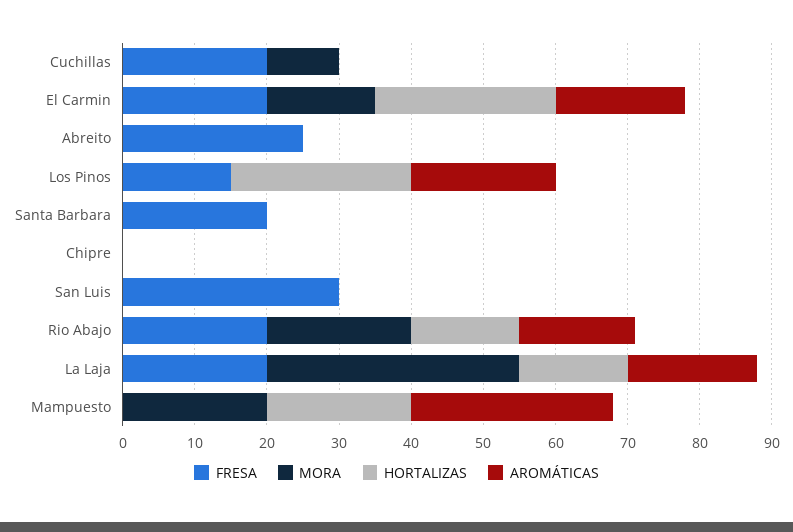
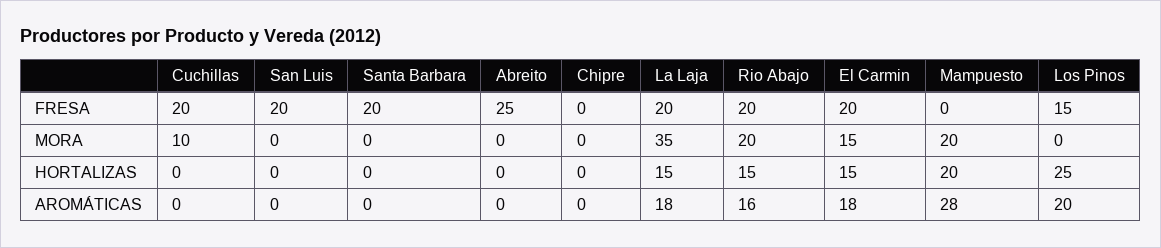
  {
    "FRESA": {
      "Cuchillas": 20,
      "El Carmin": 20,
      "Abreito": 25,
      "Los Pinos": 15,
      "Santa Barbara": 20,
      "Chipre": 0,
-     "San Luis": 30,
+     "San Luis": 20,
      "Rio Abajo": 20,
      "La Laja": 20,
      "Mampuesto": 0
    },
    "MORA": {
      "Cuchillas": 10,
      "El Carmin": 15,
      "Abreito": 0,
      "Los Pinos": 0,
      "Santa Barbara": 0,
      "Chipre": 0,
      "San Luis": 0,
      "Rio Abajo": 20,
      "La Laja": 35,
      "Mampuesto": 20
    },
    "HORTALIZAS": {
      "Cuchillas": 0,
-     "El Carmin": 25,
+     "El Carmin": 15,
      "Abreito": 0,
      "Los Pinos": 25,
      "Santa Barbara": 0,
      "Chipre": 0,
      "San Luis": 0,
      "Rio Abajo": 15,
      "La Laja": 15,
      "Mampuesto": 20
    },
    "AROMÁTICAS": {
      "Cuchillas": 0,
      "El Carmin": 18,
      "Abreito": 0,
      "Los Pinos": 20,
      "Santa Barbara": 0,
      "Chipre": 0,
      "San Luis": 0,
      "Rio Abajo": 16,
      "La Laja": 18,
      "Mampuesto": 28
    }
  }

